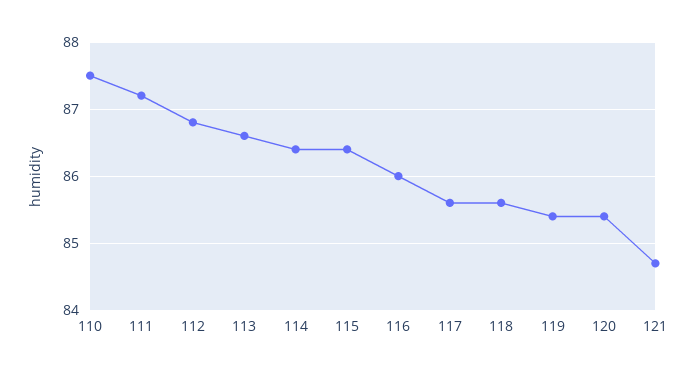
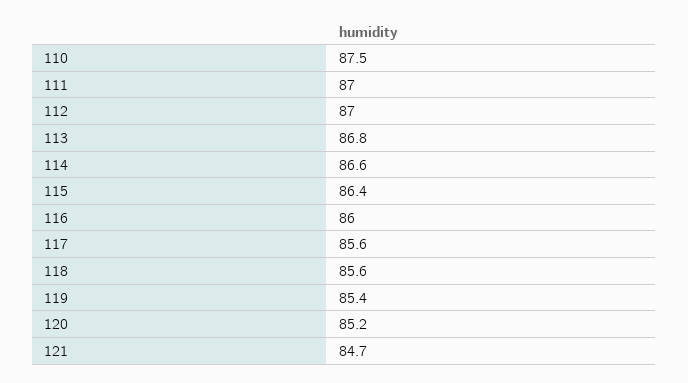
  {
    "110": 87.5,
-   "111": 87.2,
+   "111": 87,
-   "112": 86.8,
+   "112": 87,
-   "113": 86.6,
+   "113": 86.8,
-   "114": 86.4,
+   "114": 86.6,
    "115": 86.4,
    "116": 86,
    "117": 85.6,
    "118": 85.6,
    "119": 85.4,
-   "120": 85.4,
+   "120": 85.2,
    "121": 84.7
  }

